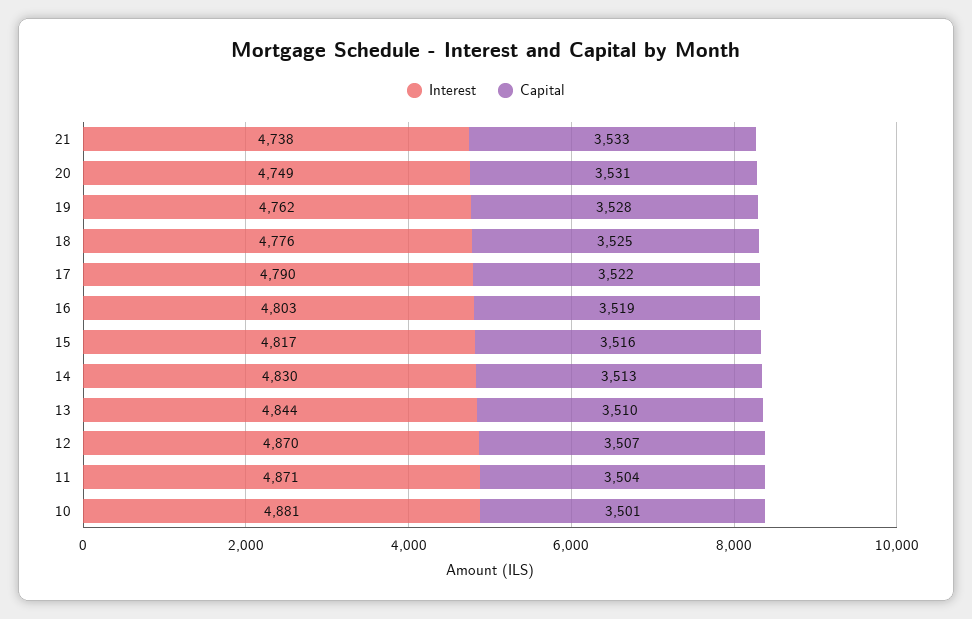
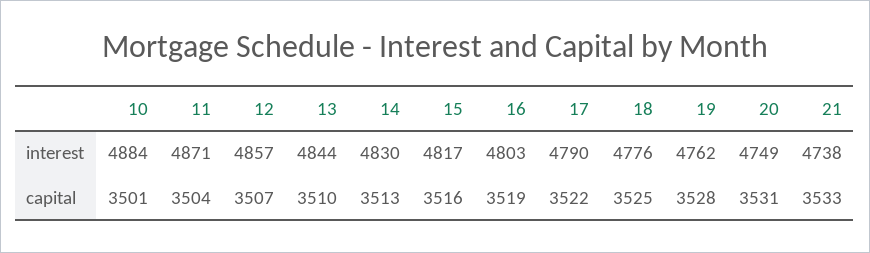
  {
    "Interest": {
      "21": 4738,
      "20": 4749,
      "19": 4762,
      "18": 4776,
      "17": 4790,
      "16": 4803,
      "15": 4817,
      "14": 4830,
      "13": 4844,
-     "12": 4870,
+     "12": 4857,
      "11": 4871,
-     "10": 4881
+     "10": 4884
    },
    "Capital": {
      "21": 3533,
      "20": 3531,
      "19": 3528,
      "18": 3525,
      "17": 3522,
      "16": 3519,
      "15": 3516,
      "14": 3513,
      "13": 3510,
      "12": 3507,
      "11": 3504,
      "10": 3501
    }
  }

